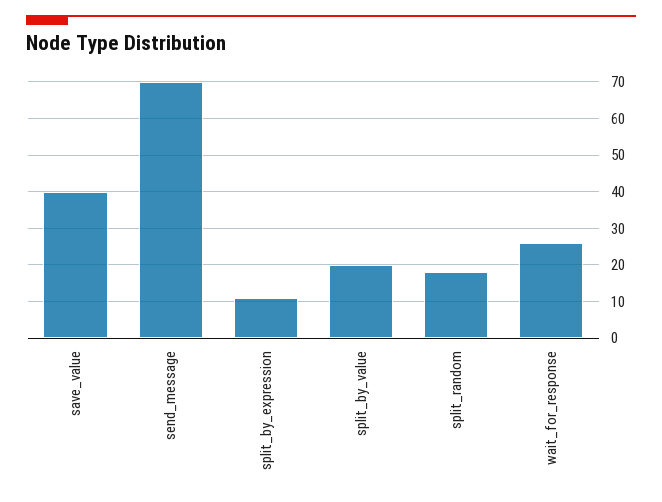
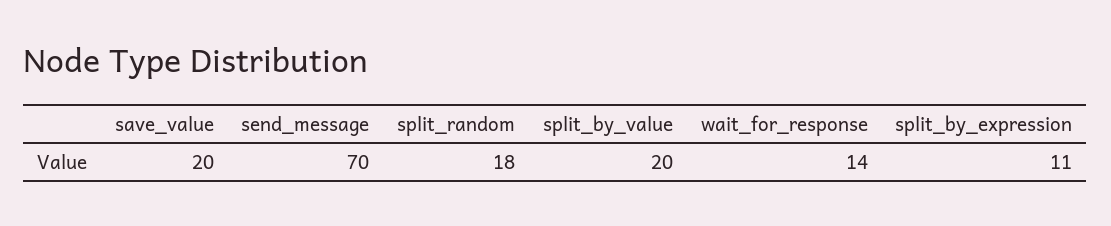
  {
-   "save_value": 40,
+   "save_value": 20,
    "send_message": 70,
    "split_by_expression": 11,
    "split_by_value": 20,
    "split_random": 18,
-   "wait_for_response": 25
+   "wait_for_response": 14
  }

